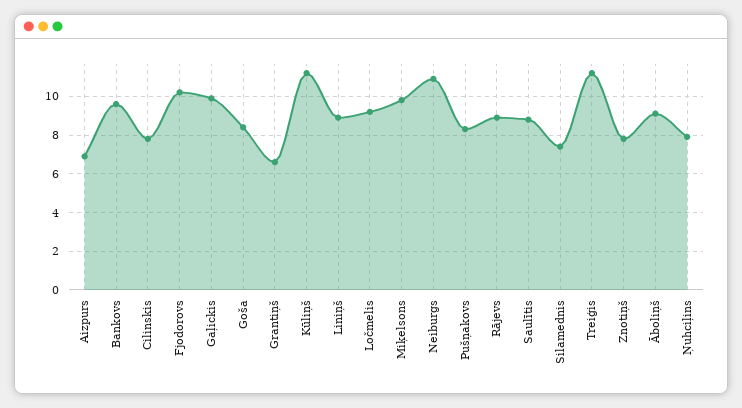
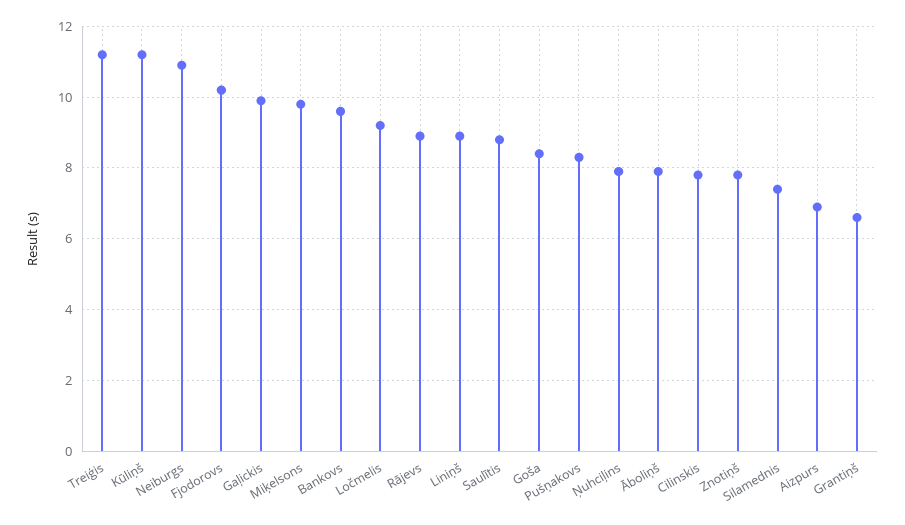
  {
    "Aizpurs": 7,
    "Bankovs": 9.5,
    "Cilinskis": 8,
    "Fjodorovs": 10,
    "Gaļickis": 10,
    "Goša": 8.5,
    "Grantiņš": 6.5,
    "Kūliņš": 11,
    "Liniņš": 9,
    "Ločmelis": 9,
    "Miķelsons": 10,
    "Neiburgs": 11,
    "Pušņakovs": 8.5,
    "Rājevs": 9,
    "Saulītis": 9,
    "Silamednis": 7.5,
    "Treiģis": 11,
    "Znotiņš": 8,
-   "Āboliņš": 9,
+   "Āboliņš": 8,
    "Ņuhciļins": 8
  }

